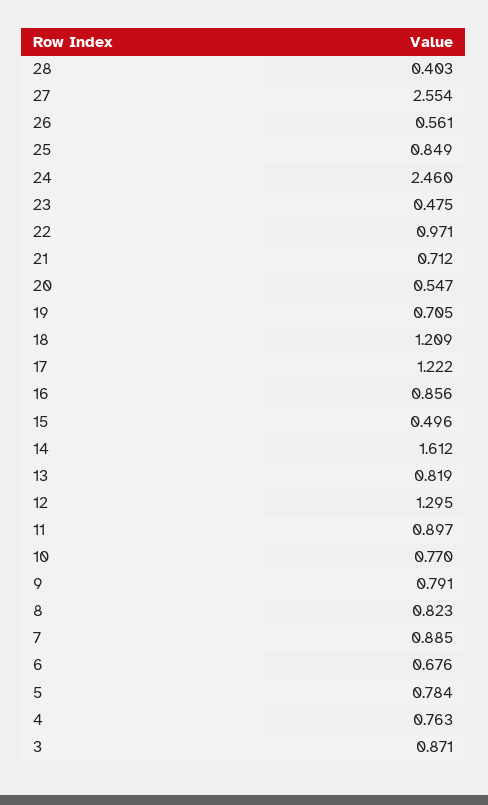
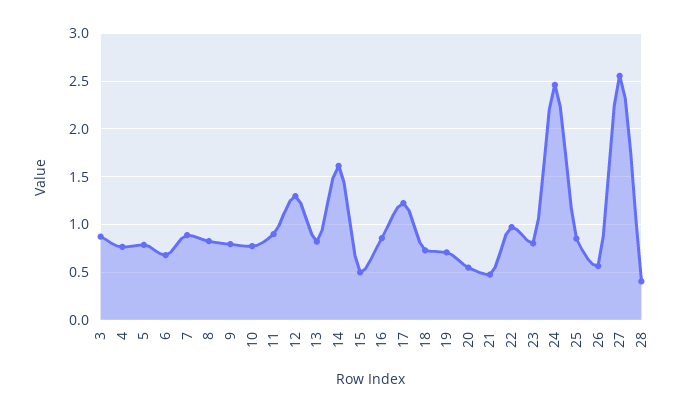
  {
    "28": 0.403,
    "27": 2.554,
    "26": 0.561,
    "25": 0.849,
    "24": 2.46,
-   "23": 0.475,
+   "23": 0.8,
    "22": 0.971,
-   "21": 0.712,
+   "21": 0.5,
    "20": 0.547,
    "19": 0.705,
-   "18": 1.209,
+   "18": 0.7,
    "17": 1.222,
    "16": 0.856,
    "15": 0.496,
    "14": 1.612,
    "13": 0.819,
    "12": 1.295,
    "11": 0.897,
    "10": 0.77,
    "9": 0.791,
    "8": 0.823,
    "7": 0.885,
    "6": 0.676,
    "5": 0.784,
    "4": 0.763,
    "3": 0.871
  }

